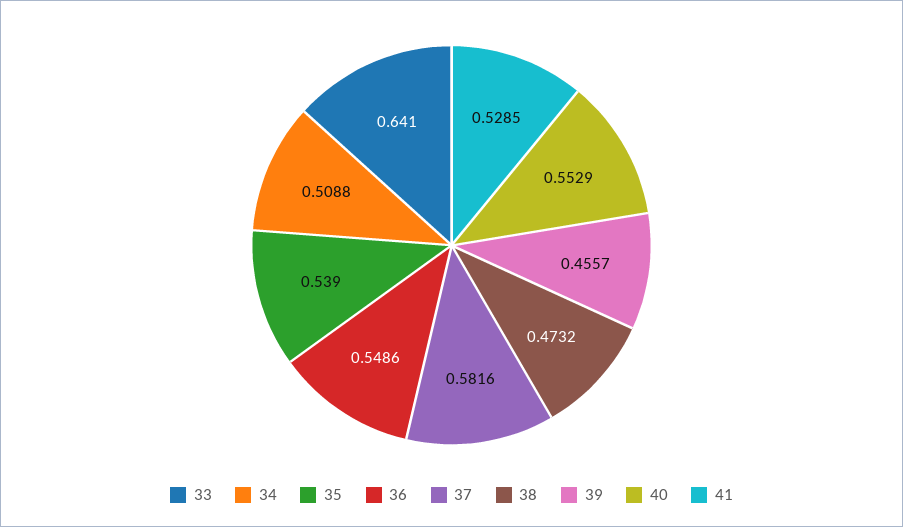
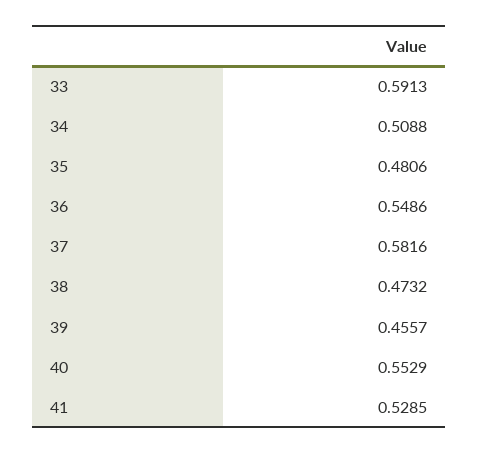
  {
-   "33": 0.641,
+   "33": 0.5913,
    "34": 0.5088,
-   "35": 0.539,
+   "35": 0.4806,
    "36": 0.5486,
    "37": 0.5816,
    "38": 0.4732,
    "39": 0.4557,
    "40": 0.5529,
    "41": 0.5285
  }

